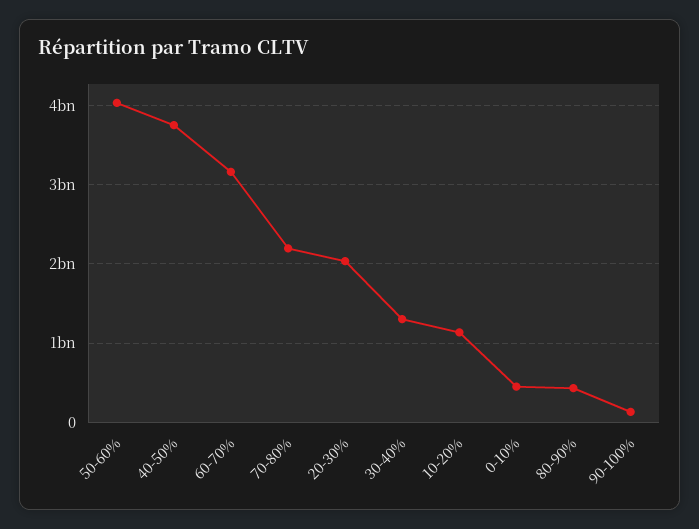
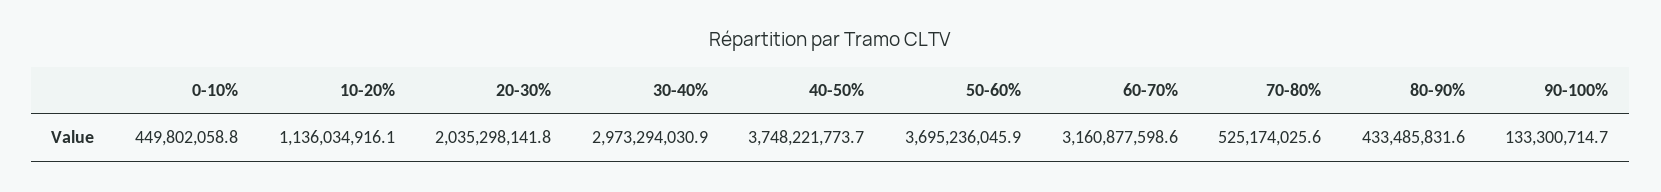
  {
-   "50-60%": 4000000000,
+   "50-60%": 3695236045.9,
    "40-50%": 3748221773.7,
    "60-70%": 3160877598.6,
-   "70-80%": 2200000000,
+   "70-80%": 525174025.6,
    "20-30%": 2035298141.8,
-   "30-40%": 1300000000,
+   "30-40%": 2973294030.9,
    "10-20%": 1136034916.1,
    "0-10%": 449802058.8,
    "80-90%": 433485831.6,
    "90-100%": 133300714.7
  }

